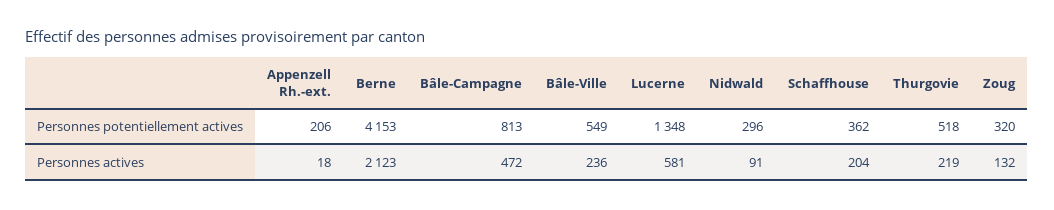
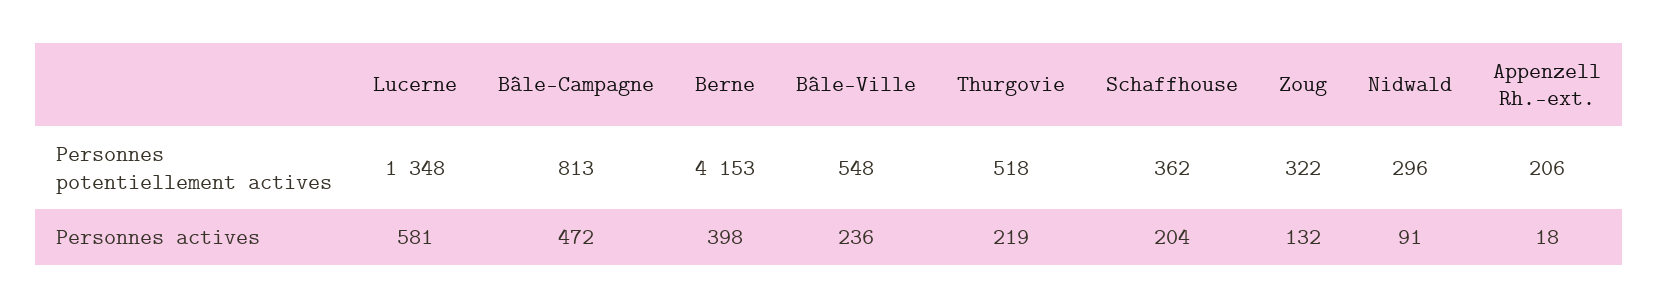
  {
    "Appenzell Rh.-ext.": {
      "Personnes potentiellement actives": 206,
      "Personnes actives": 18
    },
    "Berne": {
      "Personnes potentiellement actives": 4153,
-     "Personnes actives": 2123
+     "Personnes actives": 398
    },
    "Bâle-Campagne": {
      "Personnes potentiellement actives": 813,
      "Personnes actives": 472
    },
    "Bâle-Ville": {
-     "Personnes potentiellement actives": 549,
+     "Personnes potentiellement actives": 548,
      "Personnes actives": 236
    },
    "Lucerne": {
      "Personnes potentiellement actives": 1348,
      "Personnes actives": 581
    },
    "Nidwald": {
      "Personnes potentiellement actives": 296,
      "Personnes actives": 91
    },
    "Schaffhouse": {
      "Personnes potentiellement actives": 362,
      "Personnes actives": 204
    },
    "Thurgovie": {
      "Personnes potentiellement actives": 518,
      "Personnes actives": 219
    },
    "Zoug": {
-     "Personnes potentiellement actives": 320,
+     "Personnes potentiellement actives": 322,
      "Personnes actives": 132
    }
  }

